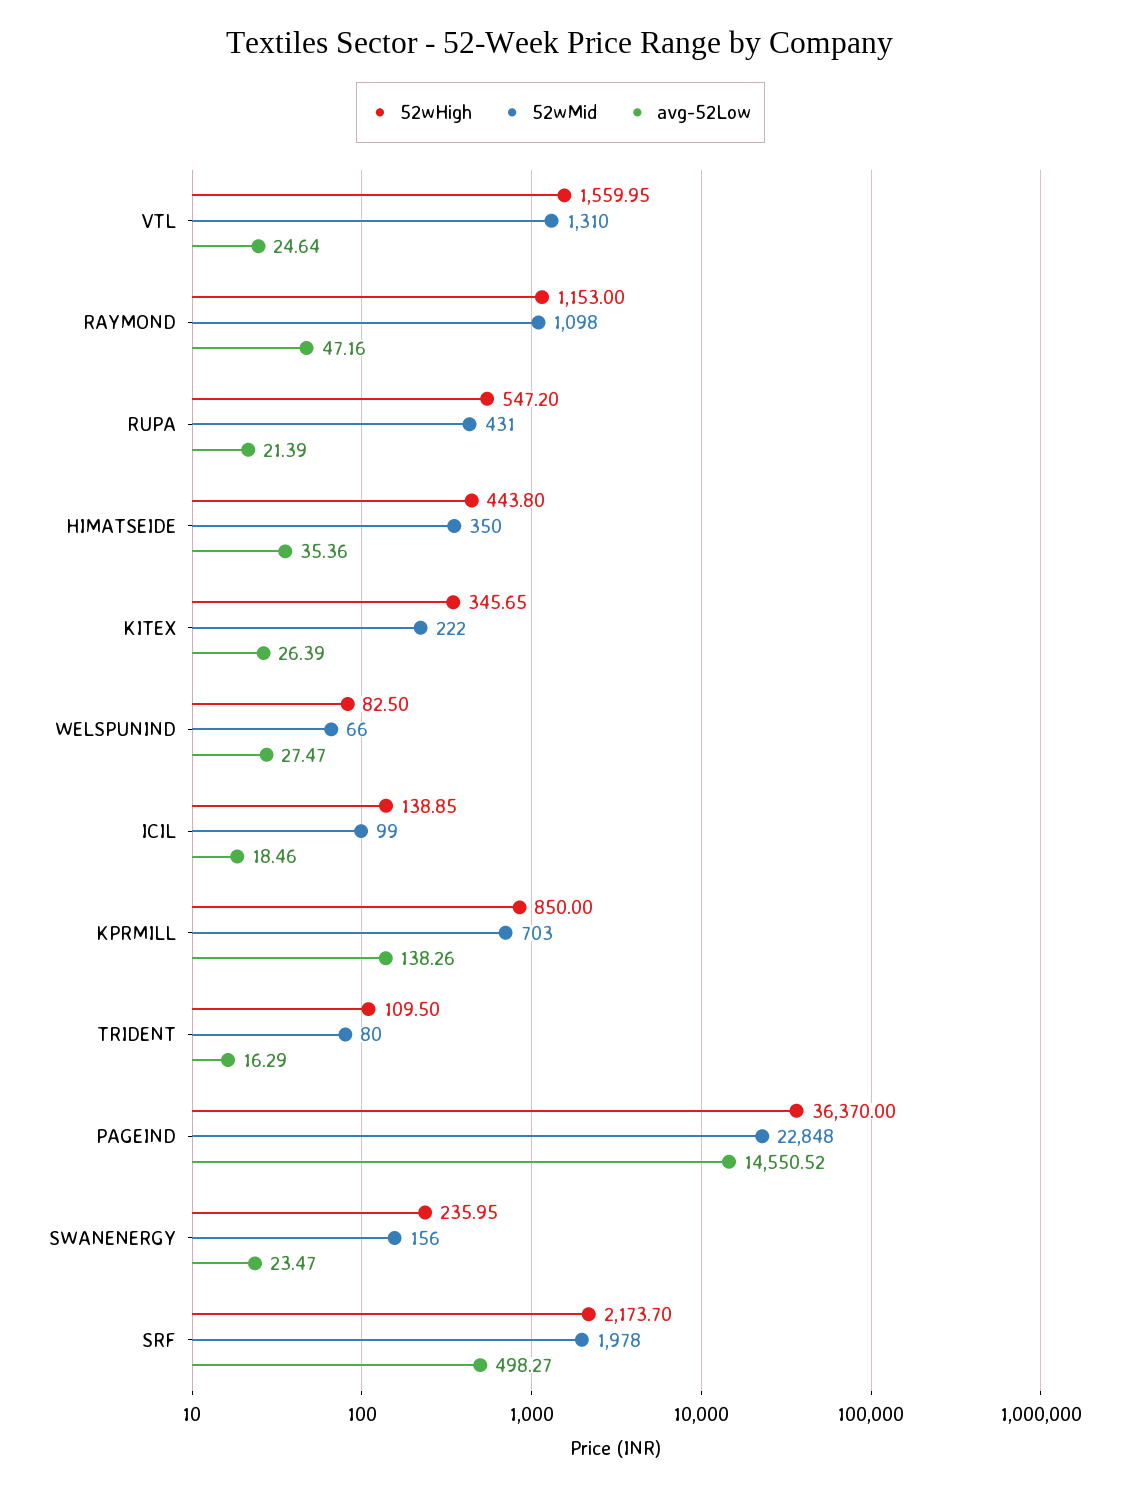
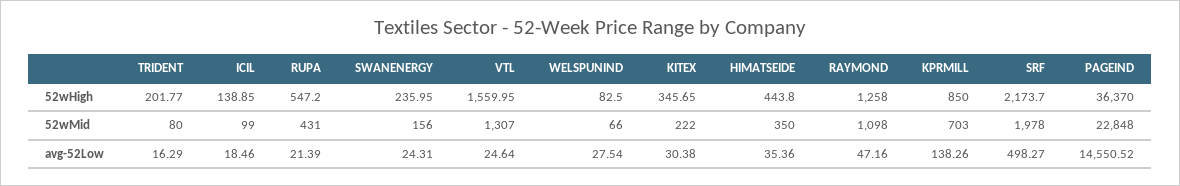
  {
    "52wHigh": {
      "VTL": 1559.95,
-     "RAYMOND": 1153,
+     "RAYMOND": 1258,
      "RUPA": 547.2,
      "HIMATSEIDE": 443.8,
      "KITEX": 345.65,
      "WELSPUNIND": 82.5,
      "ICIL": 138.85,
      "KPRMILL": 850,
-     "TRIDENT": 109.5,
+     "TRIDENT": 201.77,
      "PAGEIND": 36370,
      "SWANENERGY": 235.95,
      "SRF": 2173.7
    },
    "52wMid": {
-     "VTL": 1310,
+     "VTL": 1307,
      "RAYMOND": 1098,
      "RUPA": 431,
      "HIMATSEIDE": 350,
      "KITEX": 222,
      "WELSPUNIND": 66,
      "ICIL": 99,
      "KPRMILL": 703,
      "TRIDENT": 80,
      "PAGEIND": 22848,
      "SWANENERGY": 156,
      "SRF": 1978
    },
    "avg-52Low": {
      "VTL": 24.64,
      "RAYMOND": 47.16,
      "RUPA": 21.39,
      "HIMATSEIDE": 35.36,
-     "KITEX": 26.39,
+     "KITEX": 30.38,
-     "WELSPUNIND": 27.47,
+     "WELSPUNIND": 27.54,
      "ICIL": 18.46,
      "KPRMILL": 138.26,
      "TRIDENT": 16.29,
      "PAGEIND": 14550.52,
-     "SWANENERGY": 23.47,
+     "SWANENERGY": 24.31,
      "SRF": 498.27
    }
  }

